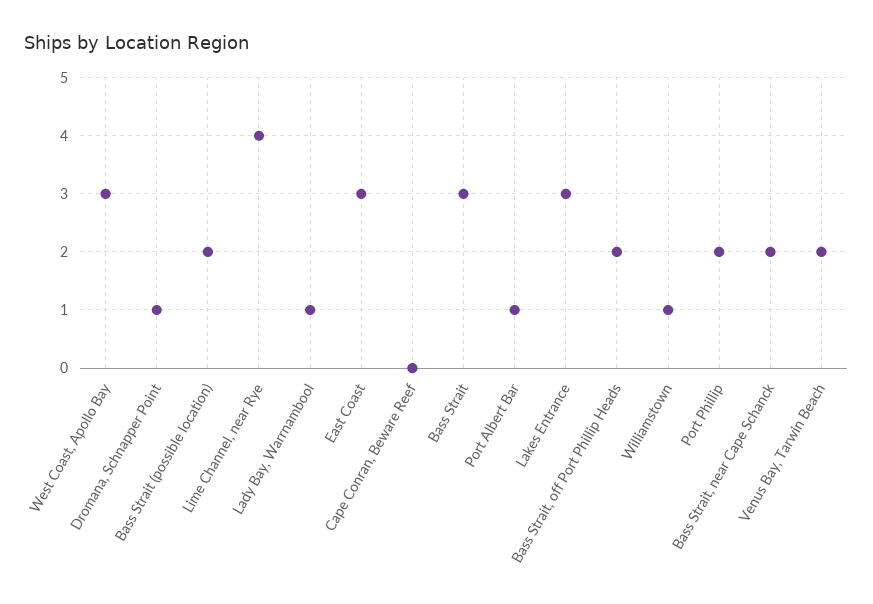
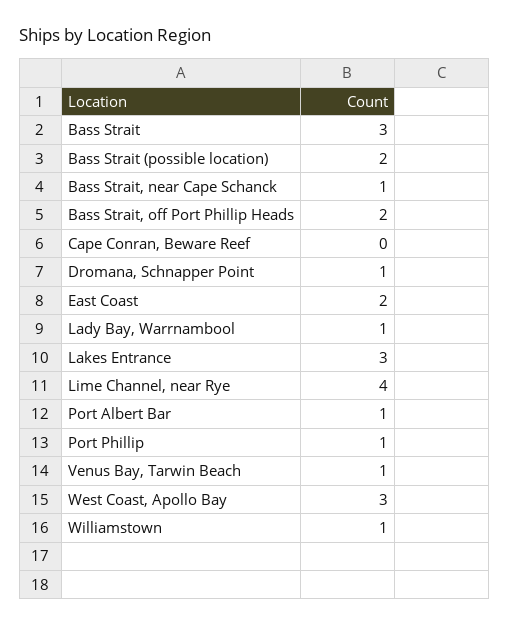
  {
    "West Coast, Apollo Bay": 3,
    "Dromana, Schnapper Point": 1,
    "Bass Strait (possible location)": 2,
    "Lime Channel, near Rye": 4,
    "Lady Bay, Warrnambool": 1,
-   "East Coast": 3,
+   "East Coast": 2,
    "Cape Conran, Beware Reef": 0,
    "Bass Strait": 3,
    "Port Albert Bar": 1,
    "Lakes Entrance": 3,
    "Bass Strait, off Port Phillip Heads": 2,
    "Williamstown": 1,
-   "Port Phillip": 2,
+   "Port Phillip": 1,
-   "Bass Strait, near Cape Schanck": 2,
+   "Bass Strait, near Cape Schanck": 1,
-   "Venus Bay, Tarwin Beach": 2
+   "Venus Bay, Tarwin Beach": 1
  }

